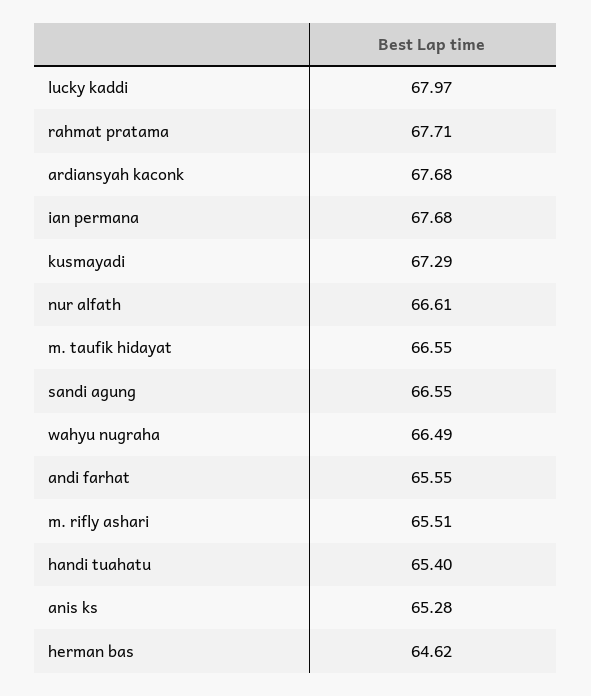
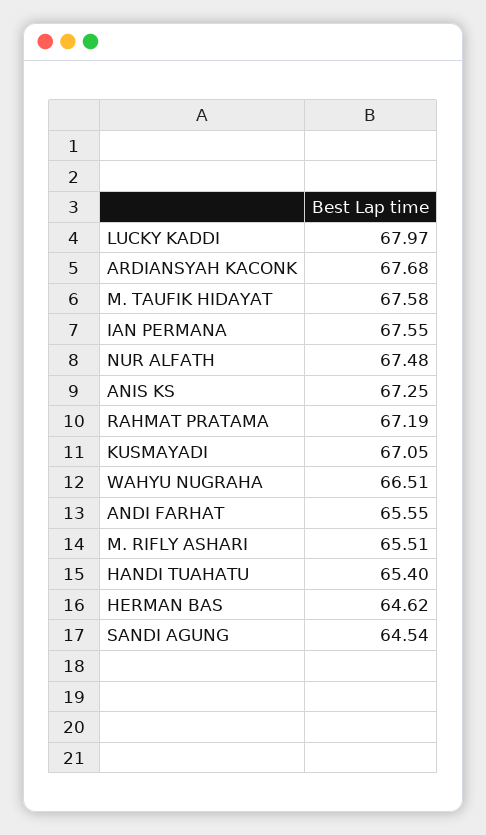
  {
    "lucky kaddi": 67.97,
-   "rahmat pratama": 67.71,
+   "rahmat pratama": 67.19,
    "ardiansyah kaconk": 67.68,
-   "ian permana": 67.68,
+   "ian permana": 67.55,
-   "kusmayadi": 67.29,
+   "kusmayadi": 67.05,
-   "nur alfath": 66.61,
+   "nur alfath": 67.48,
-   "m. taufik hidayat": 66.55,
+   "m. taufik hidayat": 67.58,
-   "sandi agung": 66.55,
+   "sandi agung": 64.54,
-   "wahyu nugraha": 66.49,
+   "wahyu nugraha": 66.51,
    "andi farhat": 65.55,
    "m. rifly ashari": 65.51,
    "handi tuahatu": 65.4,
-   "anis ks": 65.28,
+   "anis ks": 67.25,
    "herman bas": 64.62
  }

